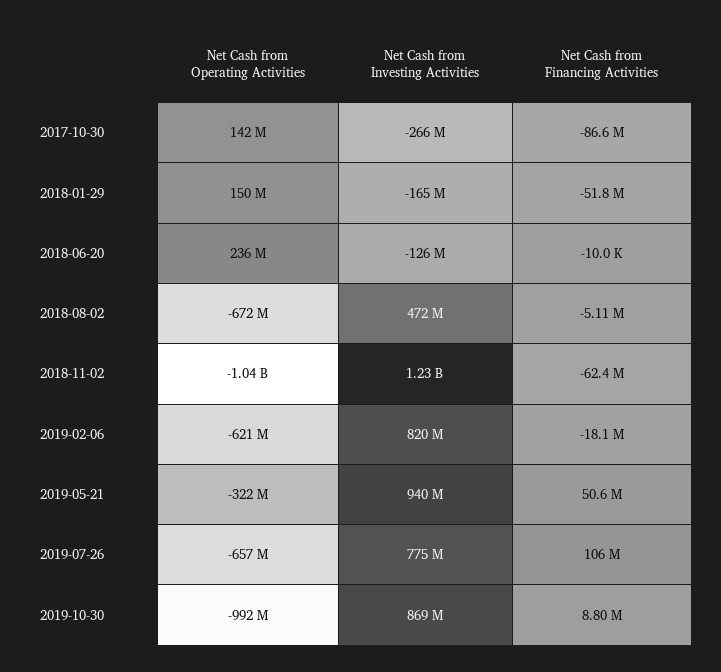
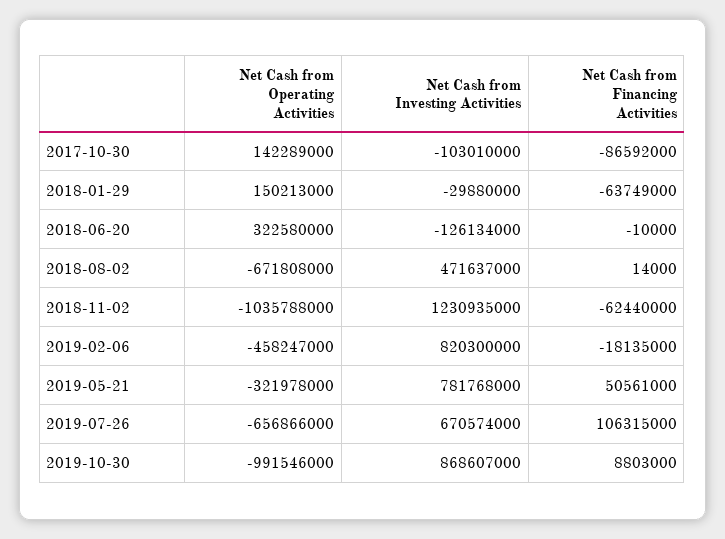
  {
    "Net Cash from Operating Activities": {
      "2017-10-30": 142289000,
      "2018-01-29": 150213000,
-     "2018-06-20": 236000000,
+     "2018-06-20": 322580000,
      "2018-08-02": -671808000,
      "2018-11-02": -1035788000,
-     "2019-02-06": -621000000,
+     "2019-02-06": -458247000,
      "2019-05-21": -321978000,
      "2019-07-26": -656866000,
      "2019-10-30": -991546000
    },
    "Net Cash from Investing Activities": {
-     "2017-10-30": -266000000,
+     "2017-10-30": -103010000,
-     "2018-01-29": -165000000,
+     "2018-01-29": -29880000,
      "2018-06-20": -126134000,
      "2018-08-02": 471637000,
      "2018-11-02": 1230935000,
      "2019-02-06": 820300000,
-     "2019-05-21": 940000000,
+     "2019-05-21": 781768000,
-     "2019-07-26": 775000000,
+     "2019-07-26": 670574000,
      "2019-10-30": 868607000
    },
    "Net Cash from Financing Activities": {
      "2017-10-30": -86592000,
-     "2018-01-29": -51800000,
+     "2018-01-29": -63749000,
      "2018-06-20": -10000,
-     "2018-08-02": -5110000,
+     "2018-08-02": 14000,
      "2018-11-02": -62440000,
      "2019-02-06": -18135000,
      "2019-05-21": 50561000,
      "2019-07-26": 106315000,
      "2019-10-30": 8803000
    }
  }

